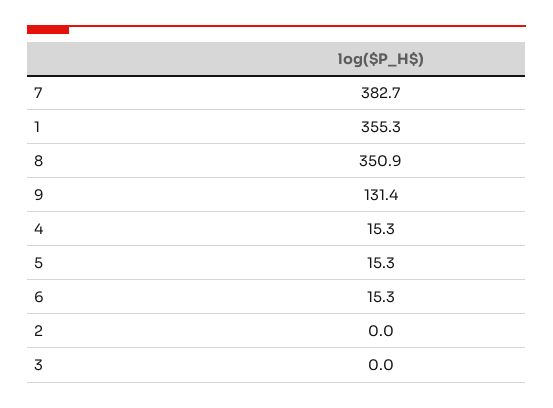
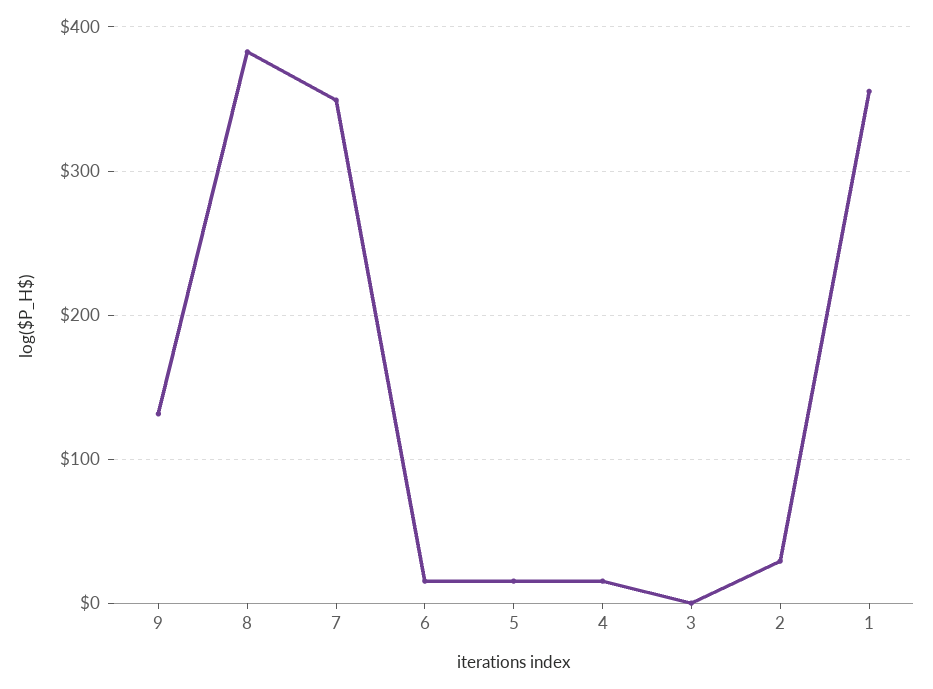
  {
-   "7": 382.7,
+   "7": 350,
    "1": 355.3,
-   "8": 350.9,
+   "8": 380,
    "9": 131.4,
    "4": 15.3,
    "5": 15.3,
    "6": 15.3,
-   "2": 0,
+   "2": 30,
    "3": 0
  }

